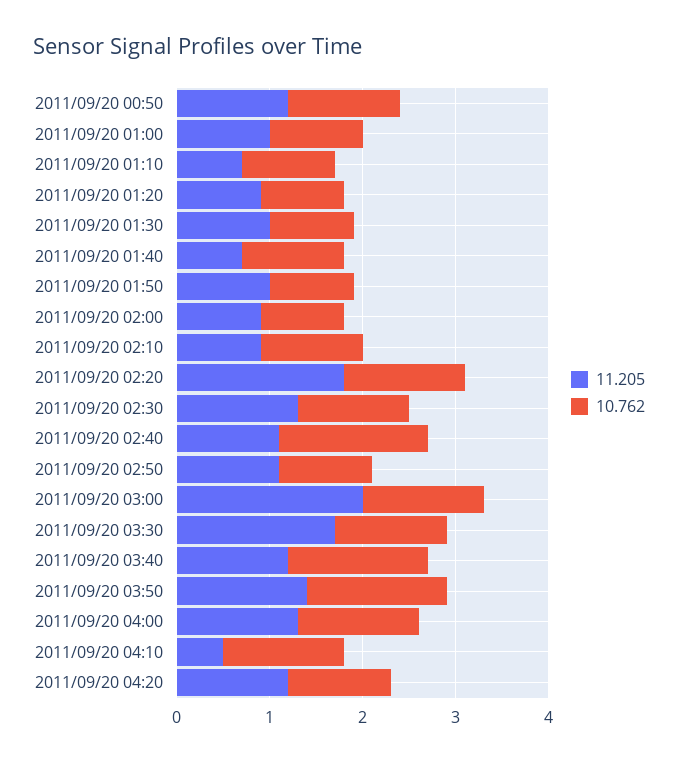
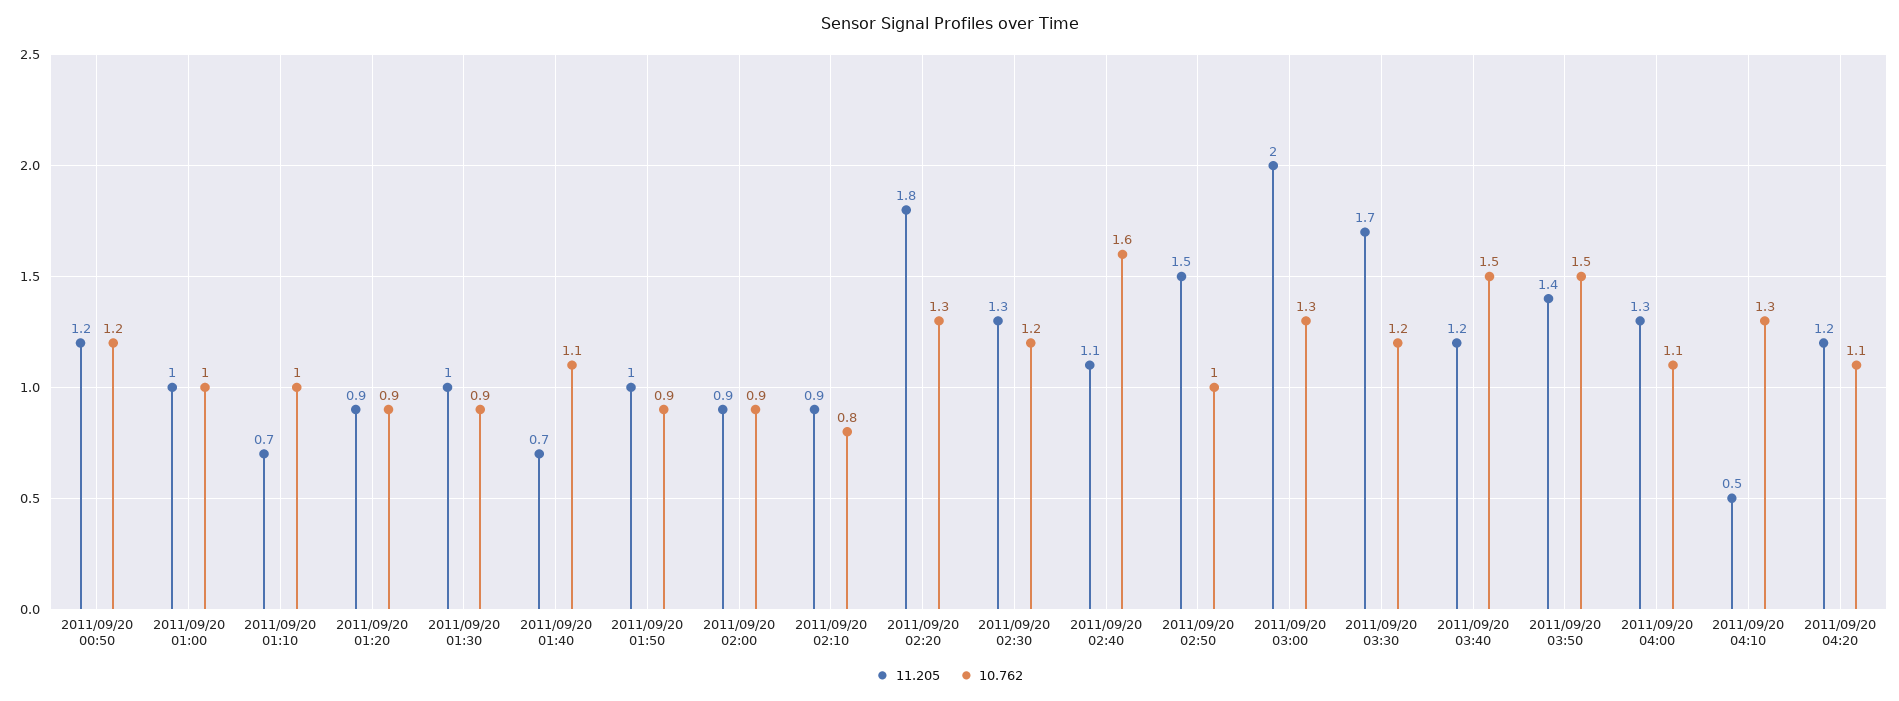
  {
    "11.205": {
      "2011/09/20 00:50": 1.2,
      "2011/09/20 01:00": 1,
      "2011/09/20 01:10": 0.7,
      "2011/09/20 01:20": 0.9,
      "2011/09/20 01:30": 1,
      "2011/09/20 01:40": 0.7,
      "2011/09/20 01:50": 1,
      "2011/09/20 02:00": 0.9,
      "2011/09/20 02:10": 0.9,
      "2011/09/20 02:20": 1.8,
      "2011/09/20 02:30": 1.3,
      "2011/09/20 02:40": 1.1,
-     "2011/09/20 02:50": 1.1,
+     "2011/09/20 02:50": 1.5,
      "2011/09/20 03:00": 2,
      "2011/09/20 03:30": 1.7,
      "2011/09/20 03:40": 1.2,
      "2011/09/20 03:50": 1.4,
      "2011/09/20 04:00": 1.3,
      "2011/09/20 04:10": 0.5,
      "2011/09/20 04:20": 1.2
    },
    "10.762": {
      "2011/09/20 00:50": 1.2,
      "2011/09/20 01:00": 1,
      "2011/09/20 01:10": 1,
      "2011/09/20 01:20": 0.9,
      "2011/09/20 01:30": 0.9,
      "2011/09/20 01:40": 1.1,
      "2011/09/20 01:50": 0.9,
      "2011/09/20 02:00": 0.9,
-     "2011/09/20 02:10": 1.1,
+     "2011/09/20 02:10": 0.8,
      "2011/09/20 02:20": 1.3,
      "2011/09/20 02:30": 1.2,
      "2011/09/20 02:40": 1.6,
      "2011/09/20 02:50": 1,
      "2011/09/20 03:00": 1.3,
      "2011/09/20 03:30": 1.2,
      "2011/09/20 03:40": 1.5,
      "2011/09/20 03:50": 1.5,
-     "2011/09/20 04:00": 1.3,
+     "2011/09/20 04:00": 1.1,
      "2011/09/20 04:10": 1.3,
      "2011/09/20 04:20": 1.1
    }
  }

